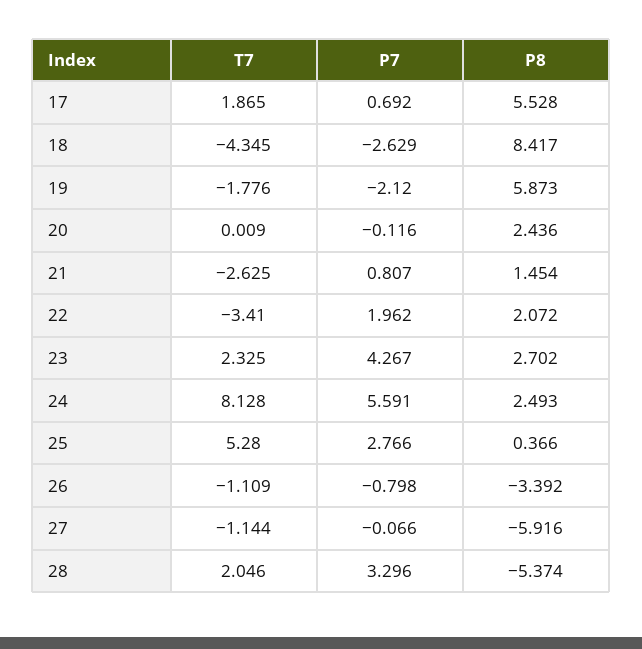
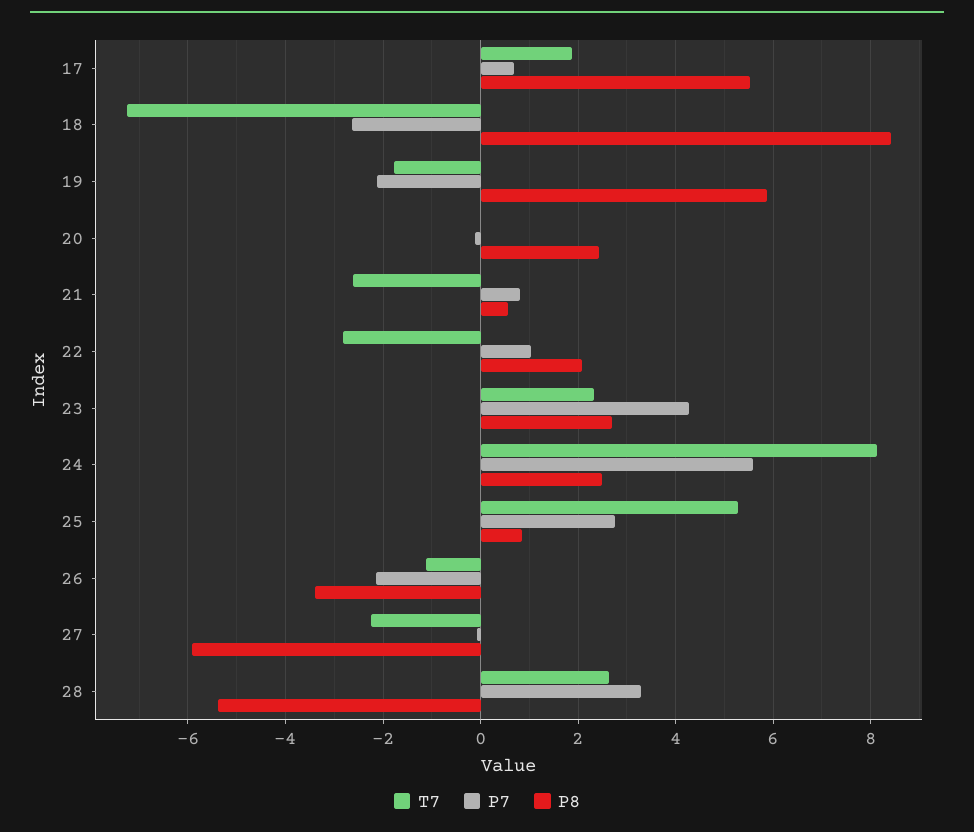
  {
    "T7": {
      "17": 1.865,
-     "18": -4.345,
+     "18": -7.2,
      "19": -1.776,
      "20": 0.009,
      "21": -2.625,
-     "22": -3.41,
+     "22": -2.8,
      "23": 2.325,
      "24": 8.128,
      "25": 5.28,
      "26": -1.109,
-     "27": -1.144,
+     "27": -2.2,
-     "28": 2.046
+     "28": 2.6
    },
    "P7": {
      "17": 0.692,
      "18": -2.629,
      "19": -2.12,
      "20": -0.116,
      "21": 0.807,
-     "22": 1.962,
+     "22": 1,
      "23": 4.267,
      "24": 5.591,
      "25": 2.766,
-     "26": -0.798,
+     "26": -2.2,
      "27": -0.066,
      "28": 3.296
    },
    "P8": {
      "17": 5.528,
      "18": 8.417,
      "19": 5.873,
      "20": 2.436,
-     "21": 1.454,
+     "21": 0.6,
      "22": 2.072,
      "23": 2.702,
      "24": 2.493,
-     "25": 0.366,
+     "25": 0.8,
      "26": -3.392,
      "27": -5.916,
      "28": -5.374
    }
  }

